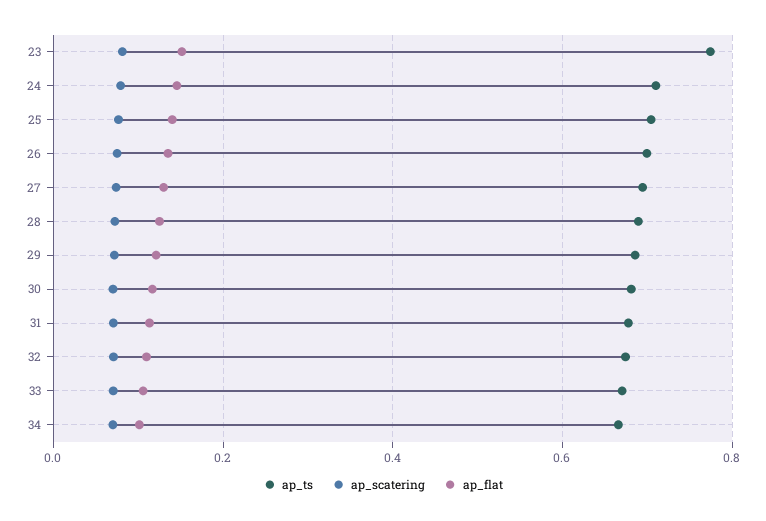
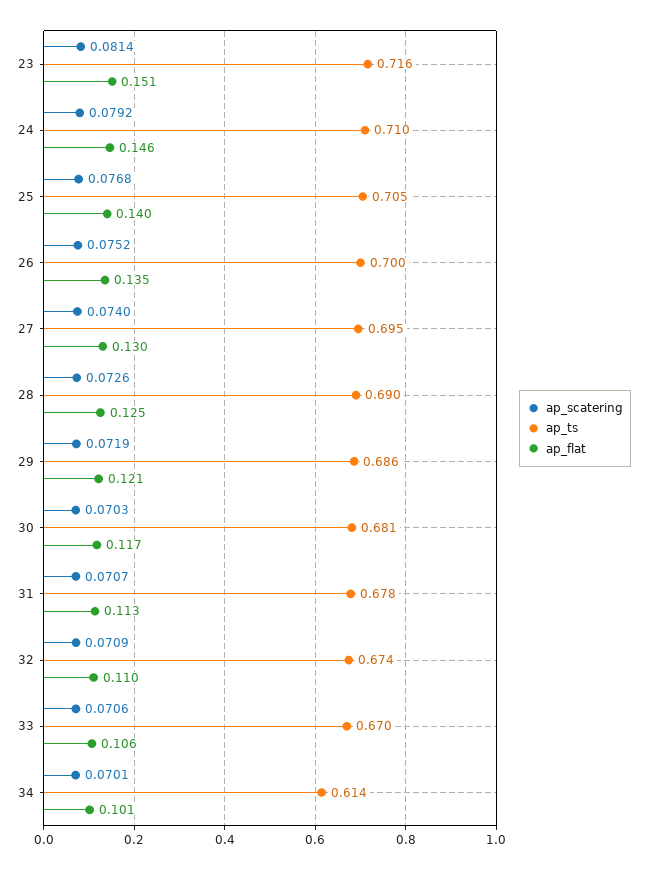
  {
    "ap_ts": {
-     "23": 0.78,
+     "23": 0.716,
      "24": 0.71,
      "25": 0.705,
      "26": 0.7,
      "27": 0.695,
      "28": 0.69,
      "29": 0.686,
      "30": 0.681,
      "31": 0.678,
      "32": 0.674,
      "33": 0.67,
-     "34": 0.66
+     "34": 0.614
    },
    "ap_scatering": {
      "23": 0.0814,
      "24": 0.0792,
      "25": 0.0768,
      "26": 0.0752,
      "27": 0.074,
      "28": 0.0726,
      "29": 0.0719,
      "30": 0.0703,
      "31": 0.0707,
      "32": 0.0709,
      "33": 0.0706,
      "34": 0.0701
    },
    "ap_flat": {
      "23": 0.151,
      "24": 0.146,
      "25": 0.14,
      "26": 0.135,
      "27": 0.13,
      "28": 0.125,
      "29": 0.121,
      "30": 0.117,
      "31": 0.113,
      "32": 0.11,
      "33": 0.106,
      "34": 0.101
    }
  }

